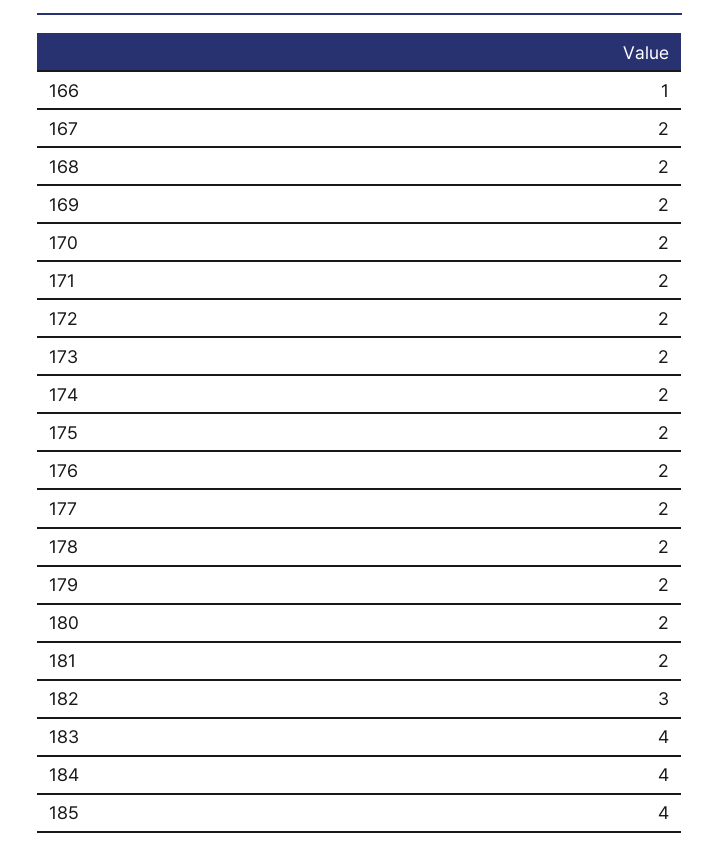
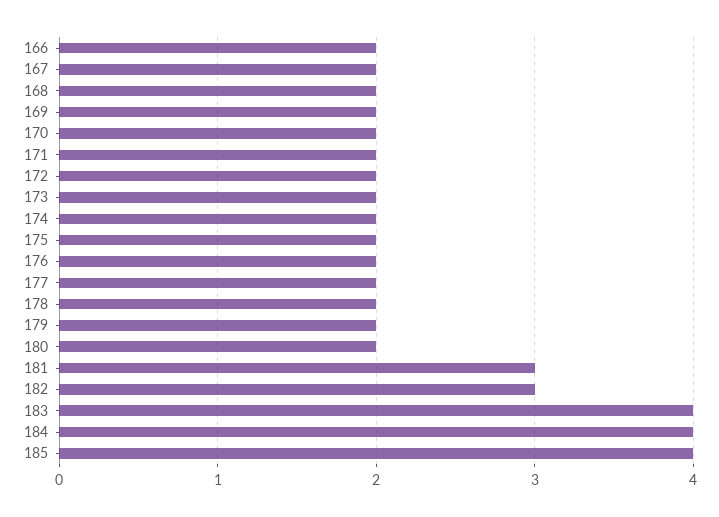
  {
-   "166": 1,
+   "166": 2,
    "167": 2,
    "168": 2,
    "169": 2,
    "170": 2,
    "171": 2,
    "172": 2,
    "173": 2,
    "174": 2,
    "175": 2,
    "176": 2,
    "177": 2,
    "178": 2,
    "179": 2,
    "180": 2,
-   "181": 2,
+   "181": 3,
    "182": 3,
    "183": 4,
    "184": 4,
    "185": 4
  }

